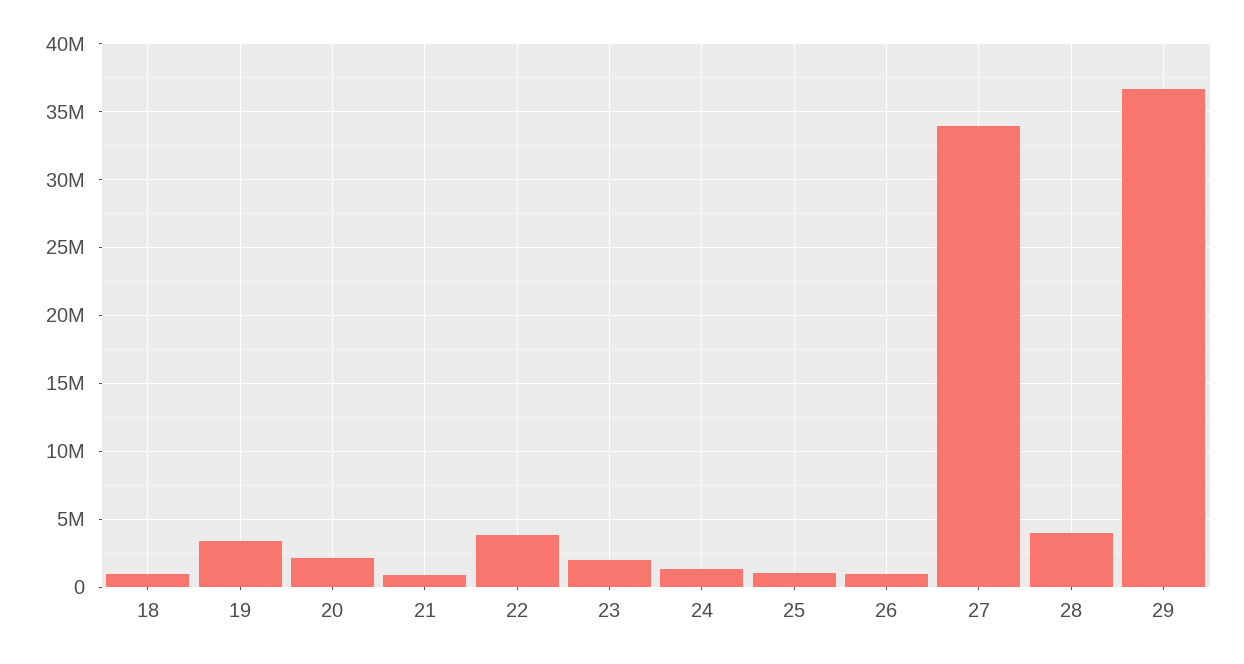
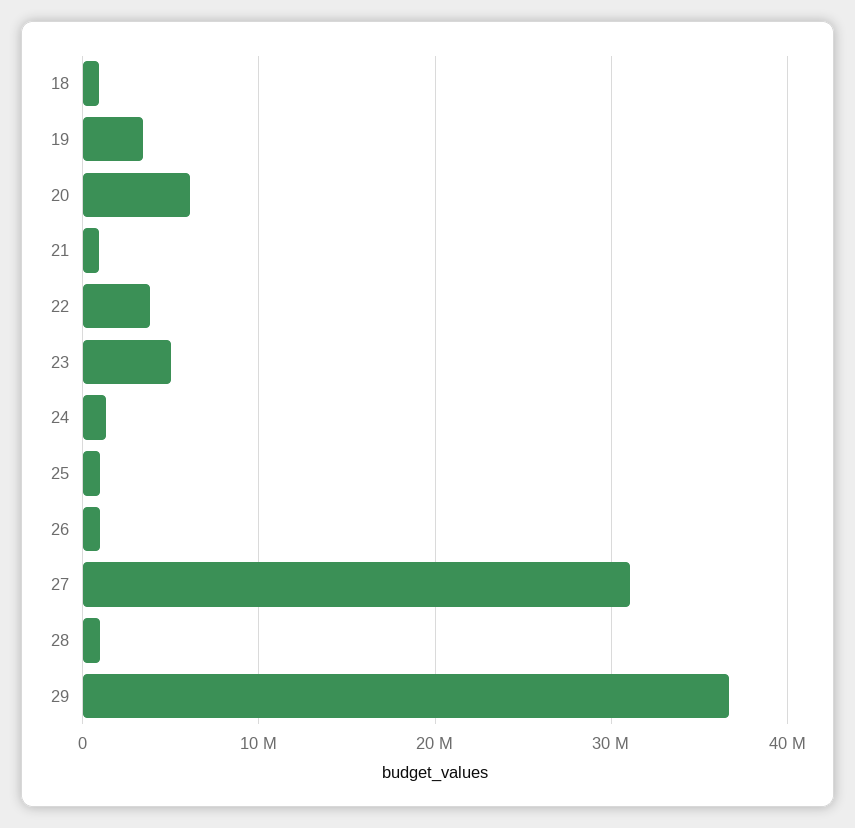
  {
    "18": 1000000,
    "19": 3500000,
-   "20": 2000000,
+   "20": 6000000,
    "21": 1000000,
    "22": 4000000,
-   "23": 2000000,
+   "23": 5000000,
    "24": 1500000,
    "25": 1000000,
    "26": 1000000,
-   "27": 34000000,
+   "27": 31000000,
-   "28": 4000000,
+   "28": 1000000,
    "29": 36500000
  }

